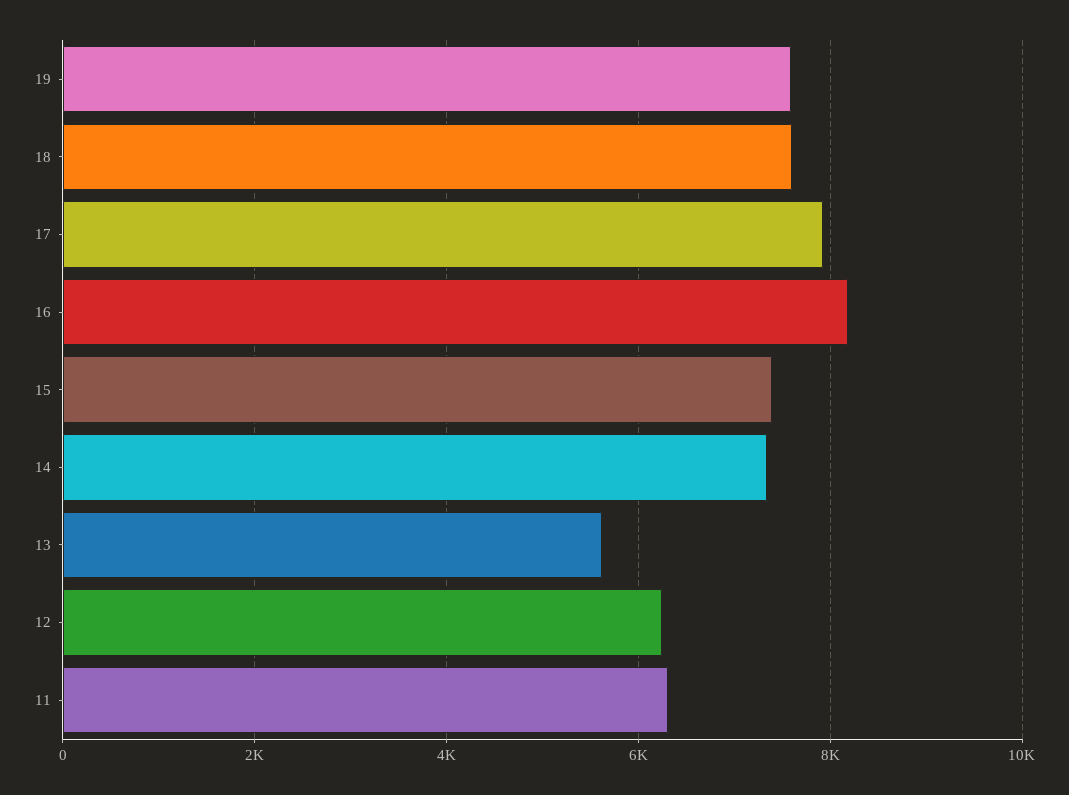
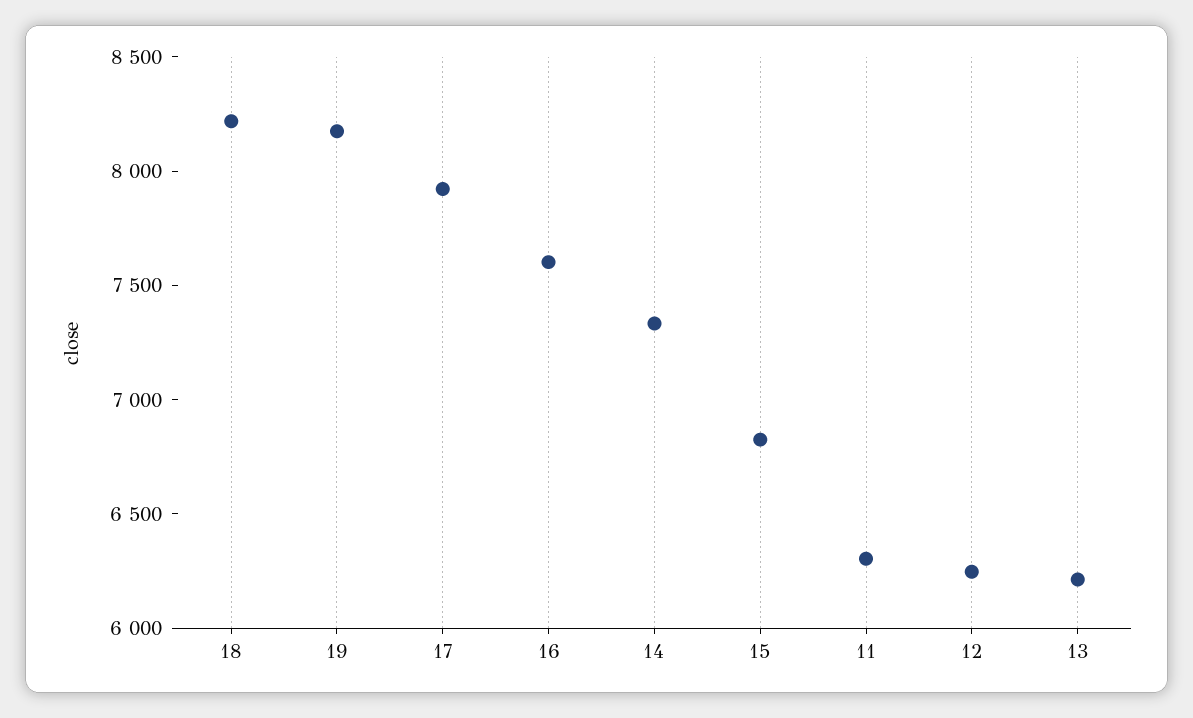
  {
-   "19": 7600,
+   "19": 8200,
-   "18": 7600,
+   "18": 8200,
    "17": 7900,
-   "16": 8200,
+   "16": 7600,
-   "15": 7400,
+   "15": 6800,
    "14": 7300,
-   "13": 5600,
+   "13": 6200,
    "12": 6200,
    "11": 6300
  }

